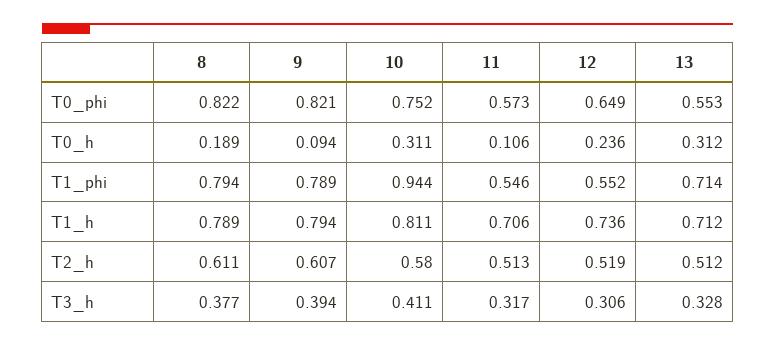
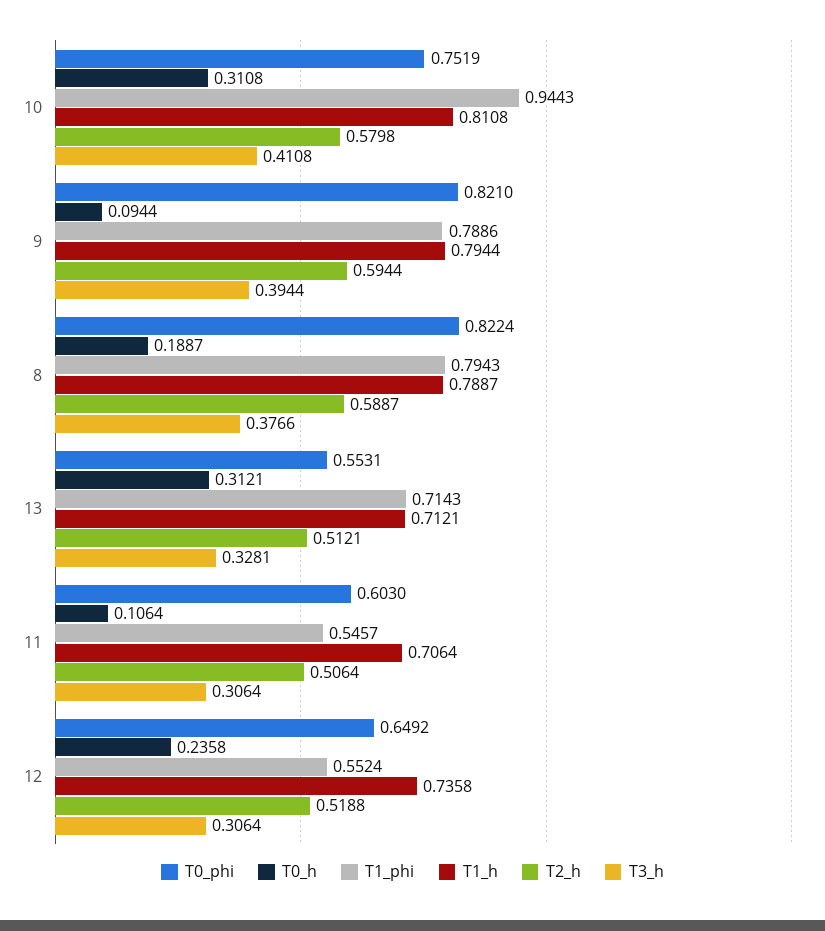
  {
    "T0_phi": {
      "8": 0.8224,
      "9": 0.821,
      "10": 0.7519,
-     "11": 0.573,
+     "11": 0.603,
      "12": 0.6492,
      "13": 0.5531
    },
    "T0_h": {
      "8": 0.1887,
      "9": 0.0944,
      "10": 0.3108,
      "11": 0.1064,
      "12": 0.2358,
      "13": 0.3121
    },
    "T1_phi": {
      "8": 0.7943,
      "9": 0.7886,
      "10": 0.9443,
      "11": 0.5457,
      "12": 0.5524,
      "13": 0.7143
    },
    "T1_h": {
      "8": 0.7887,
      "9": 0.7944,
      "10": 0.8108,
      "11": 0.7064,
      "12": 0.7358,
      "13": 0.7121
    },
    "T2_h": {
-     "8": 0.611,
+     "8": 0.5887,
-     "9": 0.607,
+     "9": 0.5944,
      "10": 0.5798,
-     "11": 0.513,
+     "11": 0.5064,
      "12": 0.5188,
      "13": 0.5121
    },
    "T3_h": {
      "8": 0.3766,
      "9": 0.3944,
      "10": 0.4108,
-     "11": 0.317,
+     "11": 0.3064,
      "12": 0.3064,
      "13": 0.3281
    }
  }

